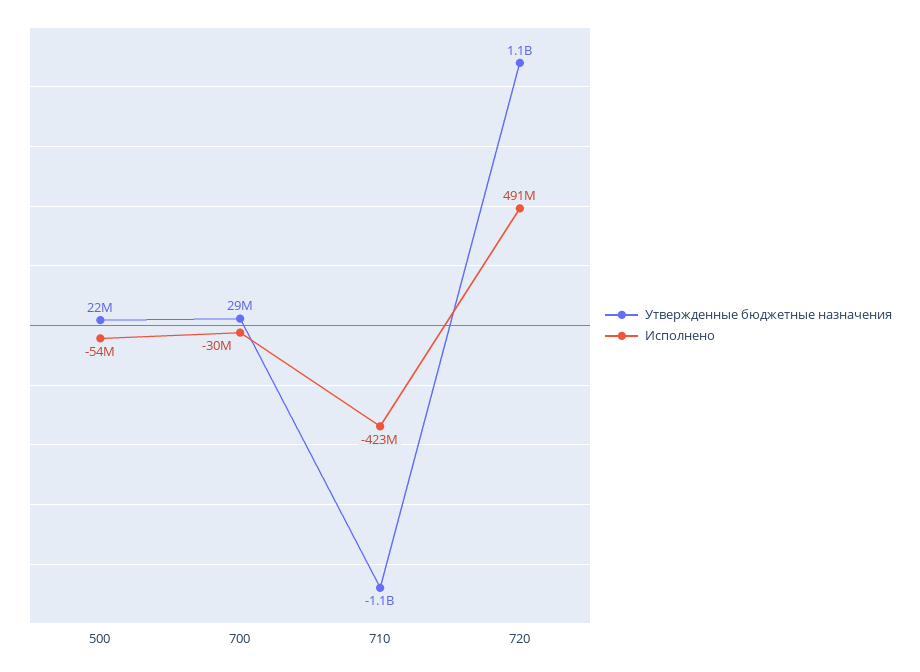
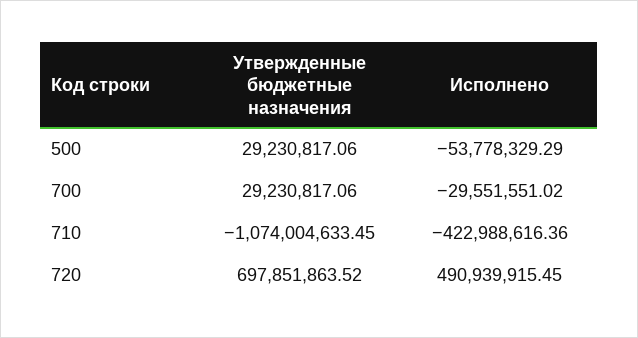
  {
    "Утвержденные бюджетные назначения": {
-     "500": 22000000,
+     "500": 29230817.06,
      "700": 29230817.06,
      "710": -1074004633.45,
-     "720": 1100000000
+     "720": 697851863.52
    },
    "Исполнено": {
      "500": -53778329.29,
      "700": -29551551.02,
      "710": -422988616.36,
      "720": 490939915.45
    }
  }

